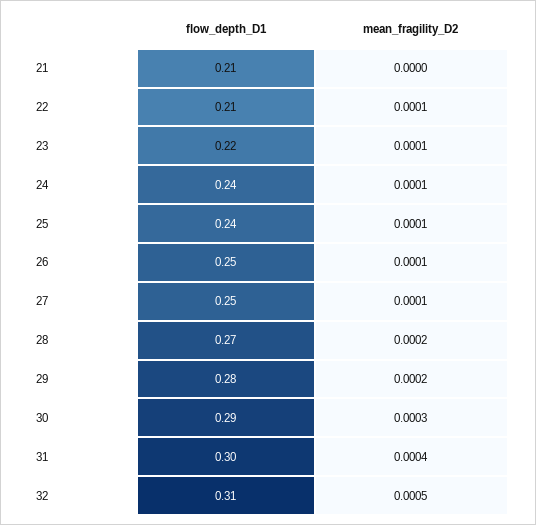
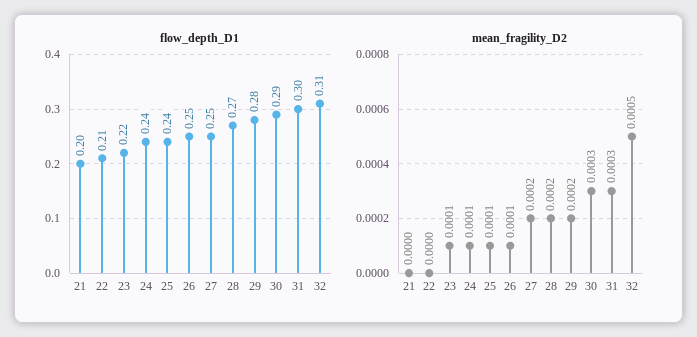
  {
    "flow_depth_D1": {
-     "21": 0.21,
+     "21": 0.2,
      "22": 0.21,
      "23": 0.22,
      "24": 0.24,
      "25": 0.24,
      "26": 0.25,
      "27": 0.25,
      "28": 0.27,
      "29": 0.28,
      "30": 0.29,
      "31": 0.3,
      "32": 0.31
    },
    "mean_fragility_D2": {
      "21": 0,
-     "22": 0.0001,
+     "22": 0,
      "23": 0.0001,
      "24": 0.0001,
      "25": 0.0001,
      "26": 0.0001,
-     "27": 0.0001,
+     "27": 0.0002,
      "28": 0.0002,
      "29": 0.0002,
      "30": 0.0003,
-     "31": 0.0004,
+     "31": 0.0003,
      "32": 0.0005
    }
  }

